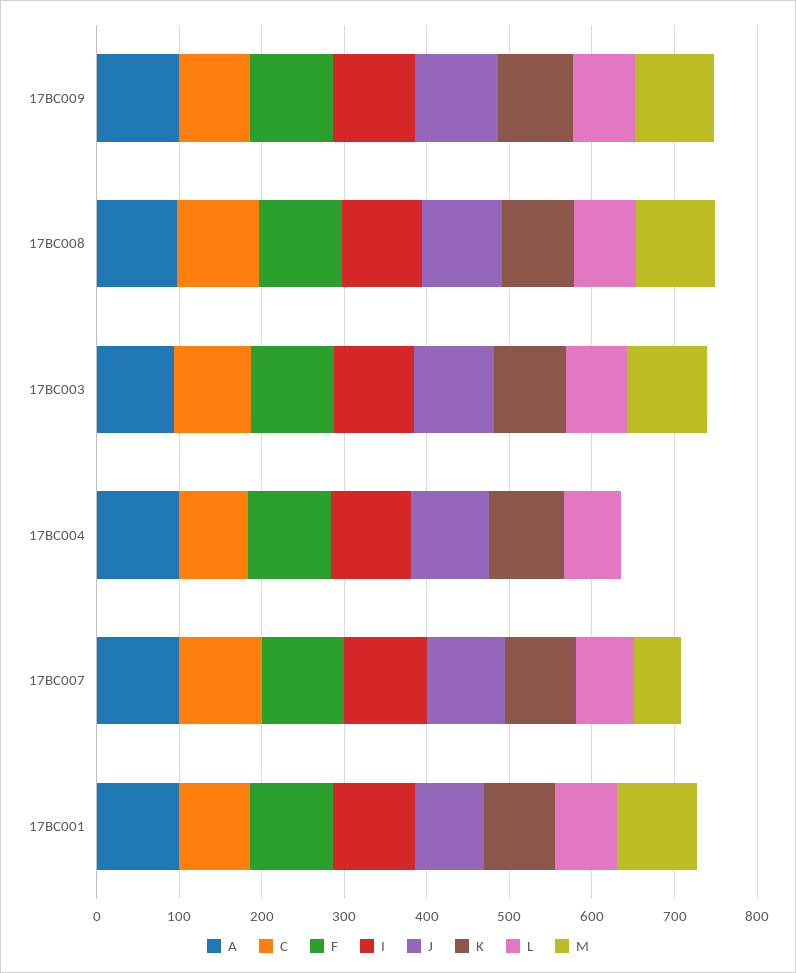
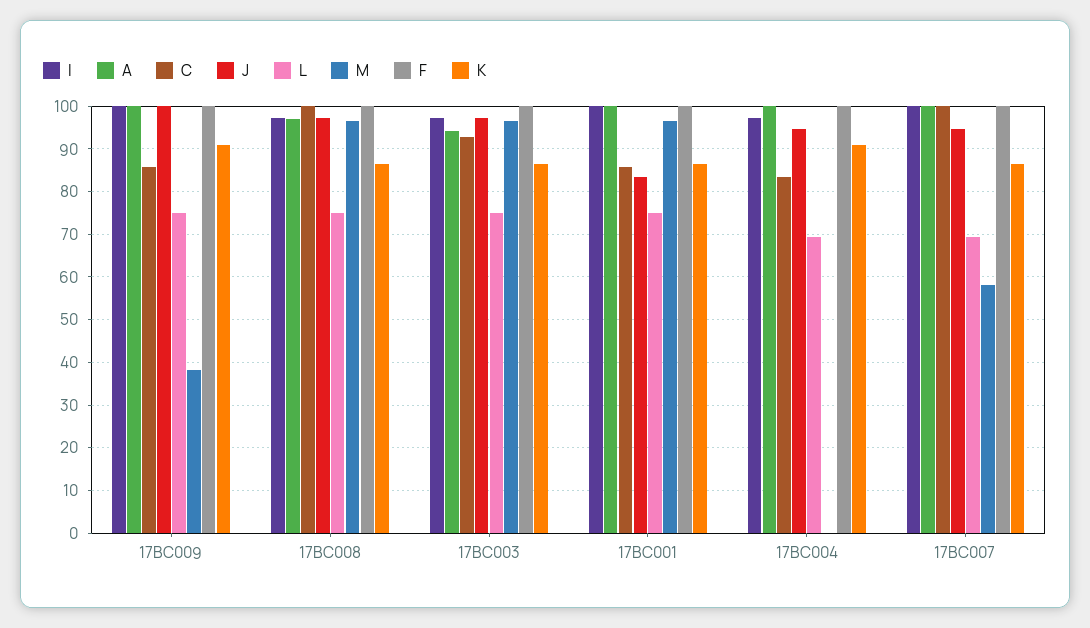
  {
    "A": {
      "17BC009": 100,
      "17BC008": 96,
      "17BC003": 94,
      "17BC004": 100,
      "17BC007": 100,
      "17BC001": 100
    },
    "C": {
      "17BC009": 86,
      "17BC008": 100,
      "17BC003": 92,
      "17BC004": 84,
      "17BC007": 100,
      "17BC001": 86
    },
    "F": {
      "17BC009": 100,
      "17BC008": 100,
      "17BC003": 100,
      "17BC004": 100,
      "17BC007": 100,
      "17BC001": 100
    },
    "I": {
      "17BC009": 100,
      "17BC008": 98,
      "17BC003": 98,
      "17BC004": 98,
      "17BC007": 100,
      "17BC001": 100
    },
    "J": {
      "17BC009": 100,
      "17BC008": 98,
      "17BC003": 98,
      "17BC004": 94,
      "17BC007": 94,
      "17BC001": 84
    },
    "K": {
      "17BC009": 90,
      "17BC008": 86,
      "17BC003": 86,
      "17BC004": 90,
      "17BC007": 86,
      "17BC001": 86
    },
    "L": {
      "17BC009": 76,
      "17BC008": 76,
      "17BC003": 76,
      "17BC004": 70,
      "17BC007": 70,
      "17BC001": 76
    },
    "M": {
-     "17BC009": 100,
+     "17BC009": 38,
      "17BC008": 96,
      "17BC003": 96,
      "17BC004": 0,
      "17BC007": 58,
      "17BC001": 96
    }
  }

